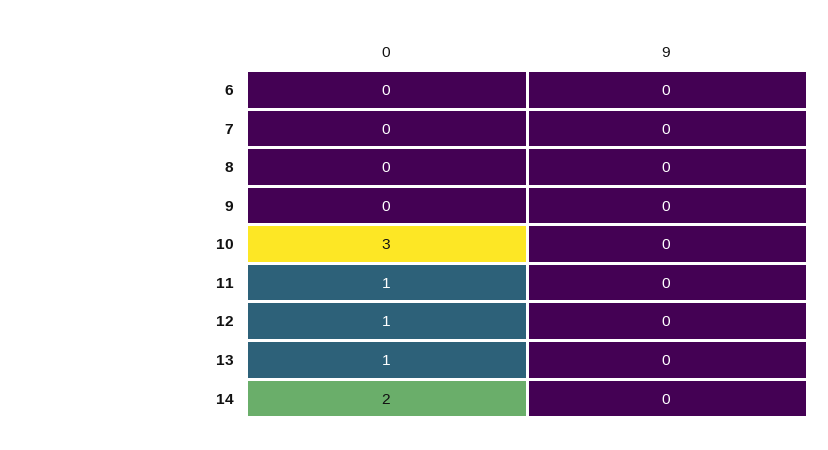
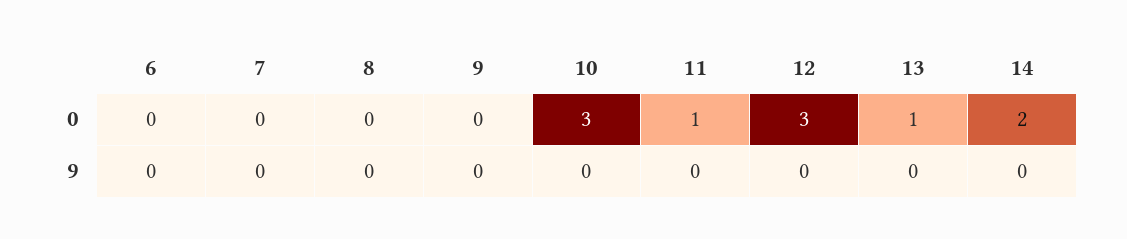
  {
    "0": {
      "6": 0,
      "7": 0,
      "8": 0,
      "9": 0,
      "10": 3,
      "11": 1,
-     "12": 1,
+     "12": 3,
      "13": 1,
      "14": 2
    },
    "9": {
      "6": 0,
      "7": 0,
      "8": 0,
      "9": 0,
      "10": 0,
      "11": 0,
      "12": 0,
      "13": 0,
      "14": 0
    }
  }

